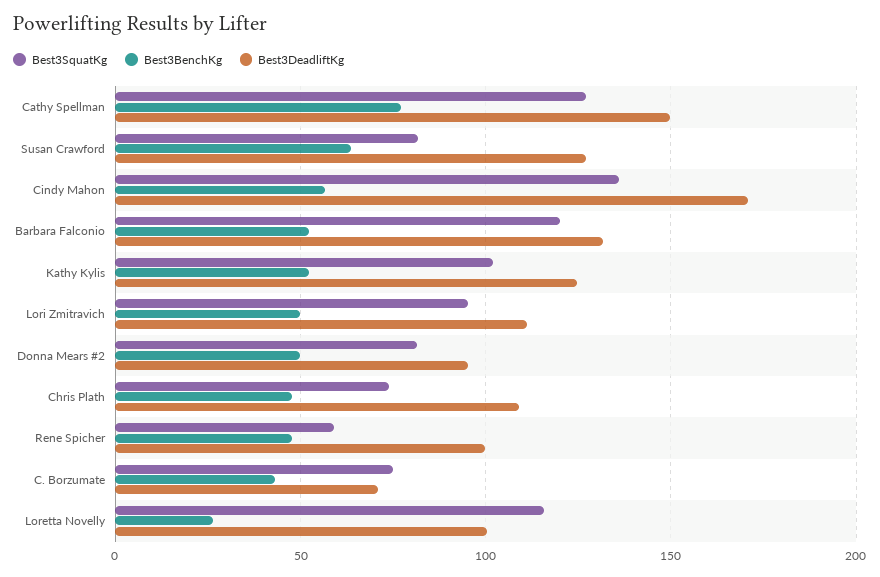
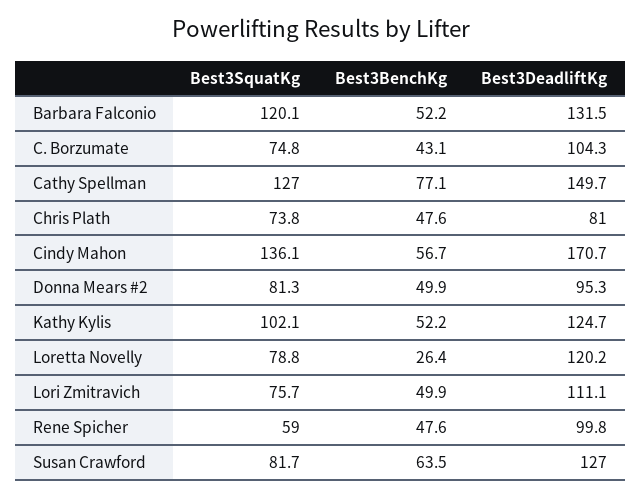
  {
    "Best3SquatKg": {
      "Cathy Spellman": 127,
      "Susan Crawford": 81.7,
      "Cindy Mahon": 136.1,
      "Barbara Falconio": 120.1,
      "Kathy Kylis": 102.1,
-     "Lori Zmitravich": 95,
+     "Lori Zmitravich": 75.7,
      "Donna Mears #2": 81.3,
      "Chris Plath": 73.8,
      "Rene Spicher": 59,
      "C. Borzumate": 74.8,
-     "Loretta Novelly": 115
+     "Loretta Novelly": 78.8
    },
    "Best3BenchKg": {
      "Cathy Spellman": 77.1,
      "Susan Crawford": 63.5,
      "Cindy Mahon": 56.7,
      "Barbara Falconio": 52.2,
      "Kathy Kylis": 52.2,
      "Lori Zmitravich": 49.9,
      "Donna Mears #2": 49.9,
      "Chris Plath": 47.6,
      "Rene Spicher": 47.6,
      "C. Borzumate": 43.1,
      "Loretta Novelly": 26.4
    },
    "Best3DeadliftKg": {
      "Cathy Spellman": 149.7,
      "Susan Crawford": 127,
      "Cindy Mahon": 170.7,
      "Barbara Falconio": 131.5,
      "Kathy Kylis": 124.7,
      "Lori Zmitravich": 111.1,
      "Donna Mears #2": 95.3,
-     "Chris Plath": 110,
+     "Chris Plath": 81,
      "Rene Spicher": 99.8,
-     "C. Borzumate": 70,
+     "C. Borzumate": 104.3,
-     "Loretta Novelly": 100
+     "Loretta Novelly": 120.2
    }
  }

